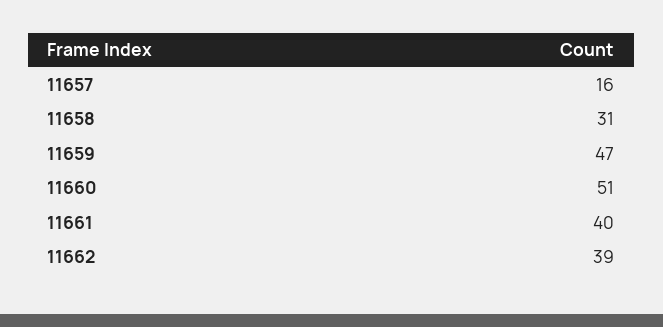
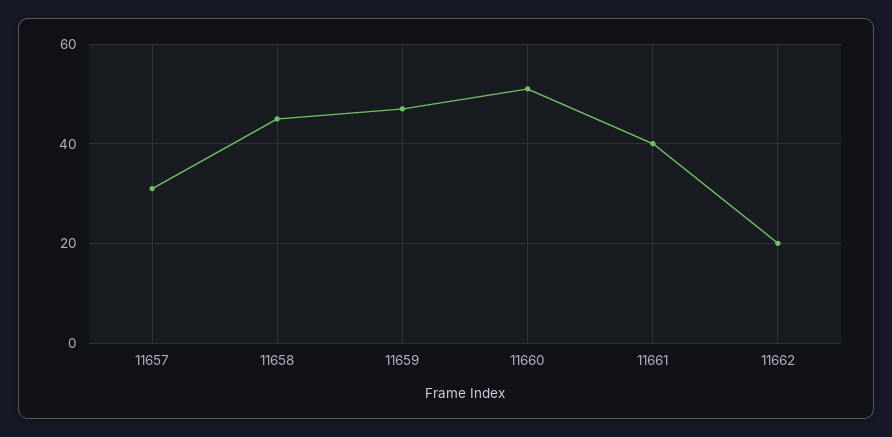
  {
-   "11657": 16,
+   "11657": 30,
-   "11658": 31,
+   "11658": 45,
    "11659": 47,
    "11660": 51,
    "11661": 40,
-   "11662": 39
+   "11662": 20
  }

